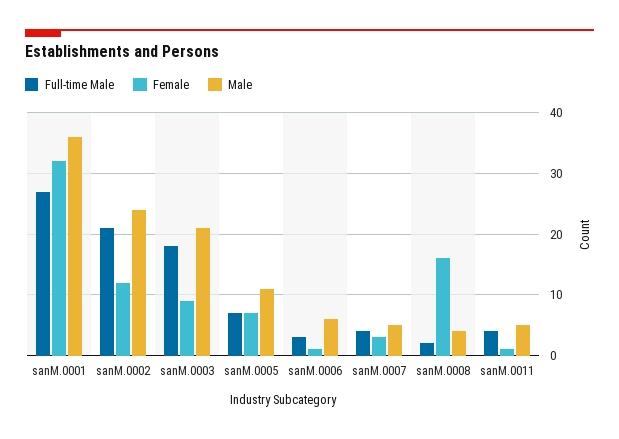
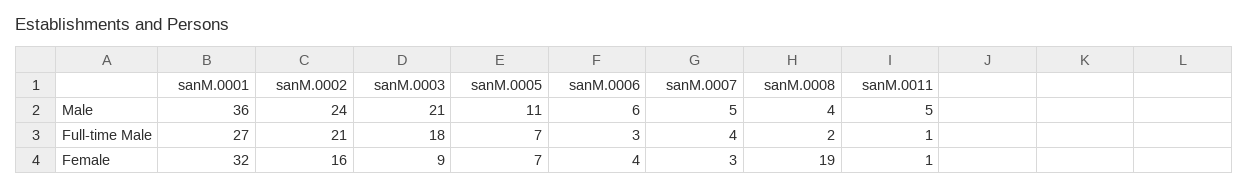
  {
    "Full-time Male": {
      "sanM.0001": 27,
      "sanM.0002": 21,
      "sanM.0003": 18,
      "sanM.0005": 7,
      "sanM.0006": 3,
      "sanM.0007": 4,
      "sanM.0008": 2,
-     "sanM.0011": 4
+     "sanM.0011": 1
    },
    "Female": {
      "sanM.0001": 32,
-     "sanM.0002": 12,
+     "sanM.0002": 16,
      "sanM.0003": 9,
      "sanM.0005": 7,
-     "sanM.0006": 1,
+     "sanM.0006": 4,
      "sanM.0007": 3,
-     "sanM.0008": 16,
+     "sanM.0008": 19,
      "sanM.0011": 1
    },
    "Male": {
      "sanM.0001": 36,
      "sanM.0002": 24,
      "sanM.0003": 21,
      "sanM.0005": 11,
      "sanM.0006": 6,
      "sanM.0007": 5,
      "sanM.0008": 4,
      "sanM.0011": 5
    }
  }

